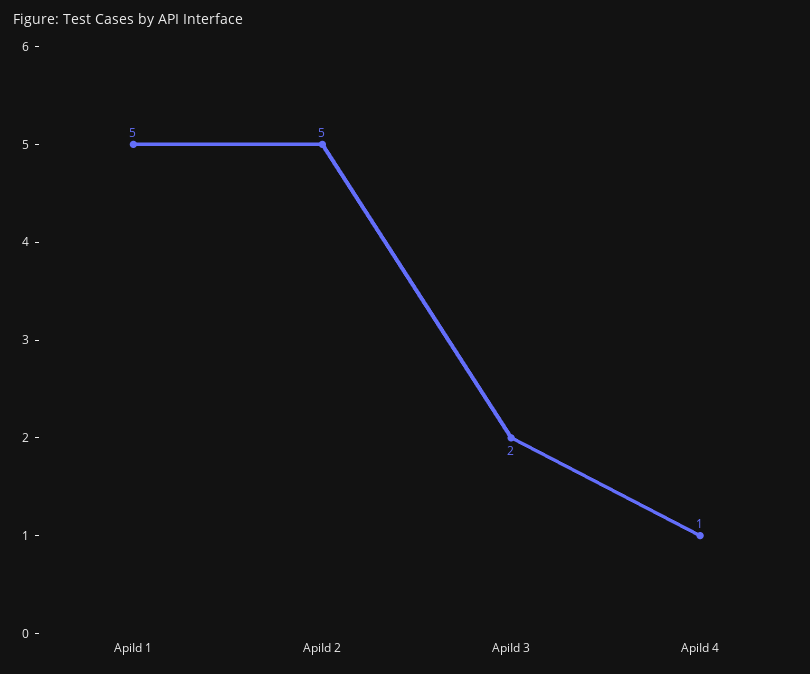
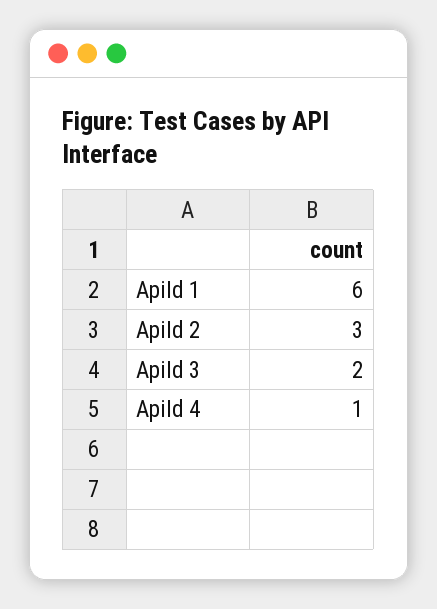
  {
-   "ApiId 1": 5,
+   "ApiId 1": 6,
-   "ApiId 2": 5,
+   "ApiId 2": 3,
    "ApiId 3": 2,
    "ApiId 4": 1
  }

